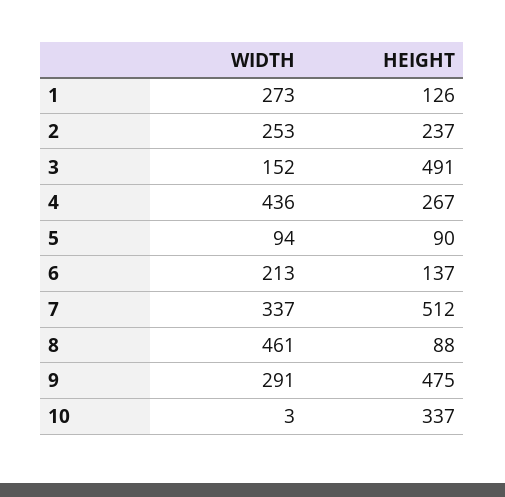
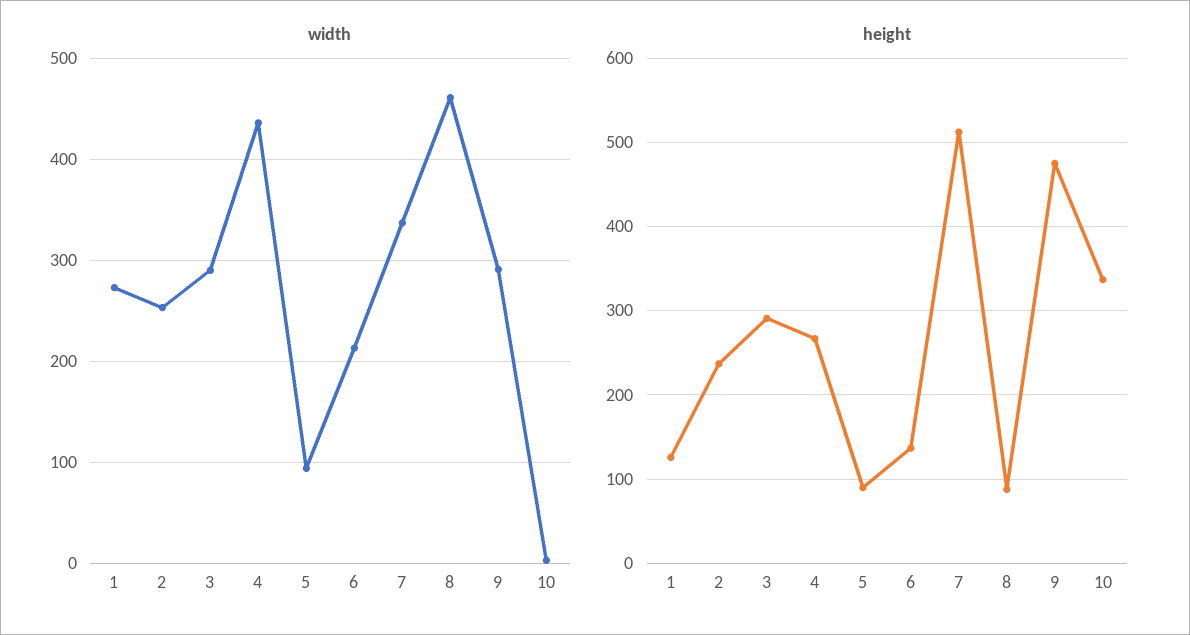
  {
    "WIDTH": {
      "1": 273,
      "2": 253,
-     "3": 152,
+     "3": 290,
      "4": 436,
      "5": 94,
      "6": 213,
      "7": 337,
      "8": 461,
      "9": 291,
      "10": 3
    },
    "HEIGHT": {
      "1": 126,
      "2": 237,
-     "3": 491,
+     "3": 290,
      "4": 267,
      "5": 90,
      "6": 137,
      "7": 512,
      "8": 88,
      "9": 475,
      "10": 337
    }
  }

